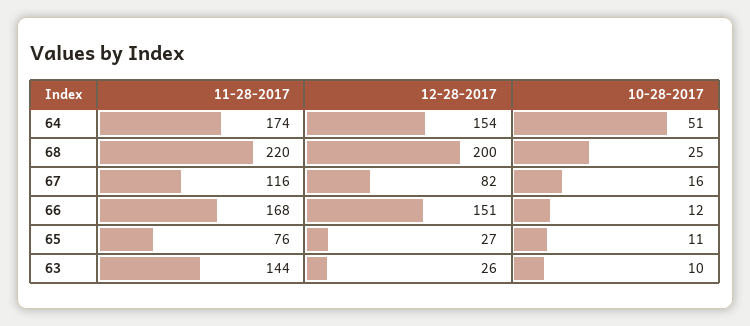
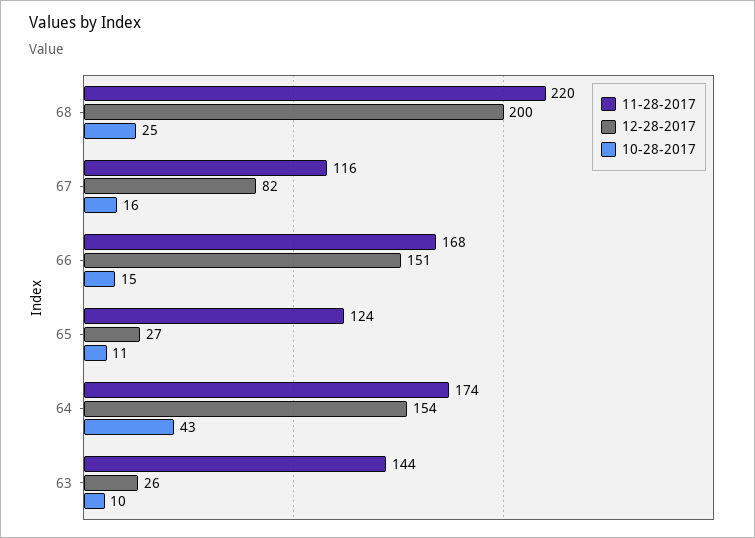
  {
    "11-28-2017": {
      "64": 174,
      "68": 220,
      "67": 116,
      "66": 168,
-     "65": 76,
+     "65": 124,
      "63": 144
    },
    "12-28-2017": {
      "64": 154,
      "68": 200,
      "67": 82,
      "66": 151,
      "65": 27,
      "63": 26
    },
    "10-28-2017": {
-     "64": 51,
+     "64": 43,
      "68": 25,
      "67": 16,
-     "66": 12,
+     "66": 15,
      "65": 11,
      "63": 10
    }
  }

